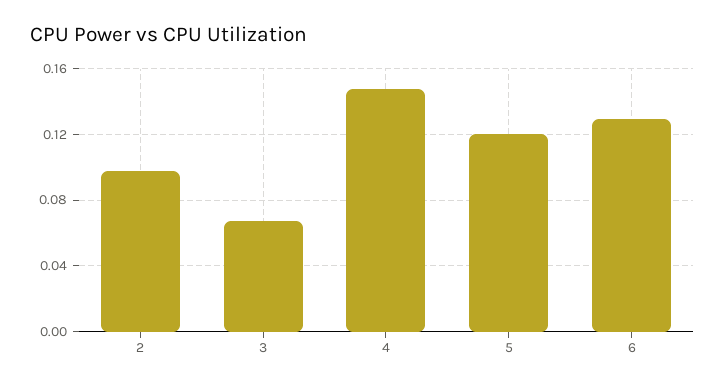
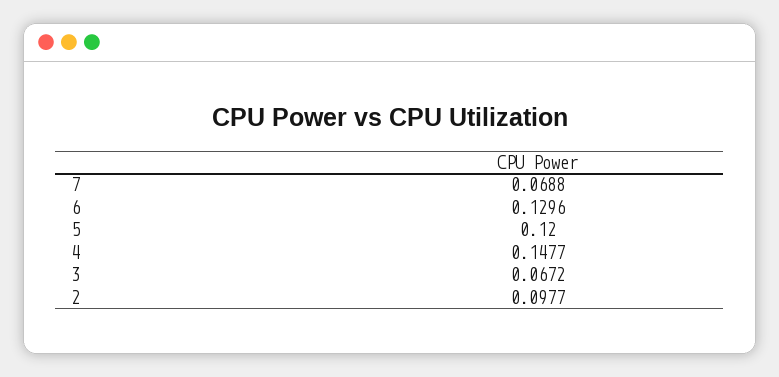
  {
    "2": 0.0977,
    "3": 0.0672,
    "4": 0.1477,
    "5": 0.12,
-   "6": 0.1296
+   "6": 0.1296,
+   "7": 0.0688
  }

